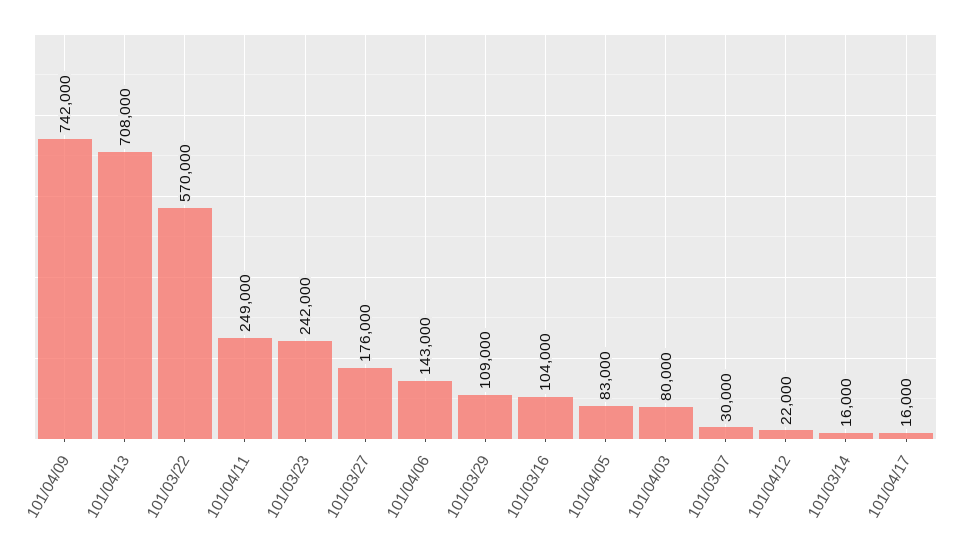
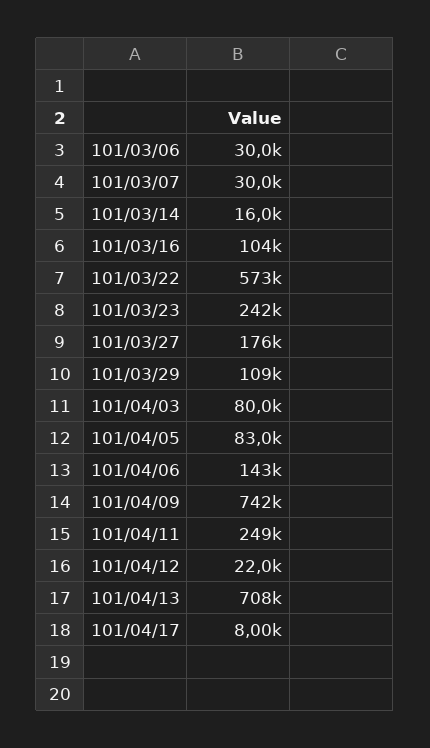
  {
    "101/04/09": 742000,
    "101/04/13": 708000,
-   "101/03/22": 570000,
+   "101/03/22": 573000,
    "101/04/11": 249000,
    "101/03/23": 242000,
    "101/03/27": 176000,
    "101/04/06": 143000,
    "101/03/29": 109000,
    "101/03/16": 104000,
    "101/04/05": 83000,
    "101/04/03": 80000,
    "101/03/07": 30000,
    "101/04/12": 22000,
    "101/03/14": 16000,
-   "101/04/17": 16000
+   "101/04/17": 8000,
+   "101/03/06": 30000
  }

